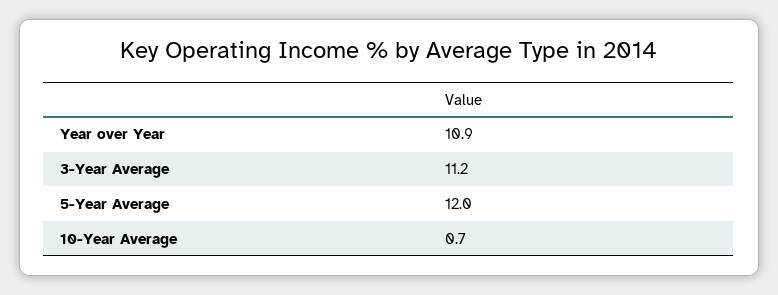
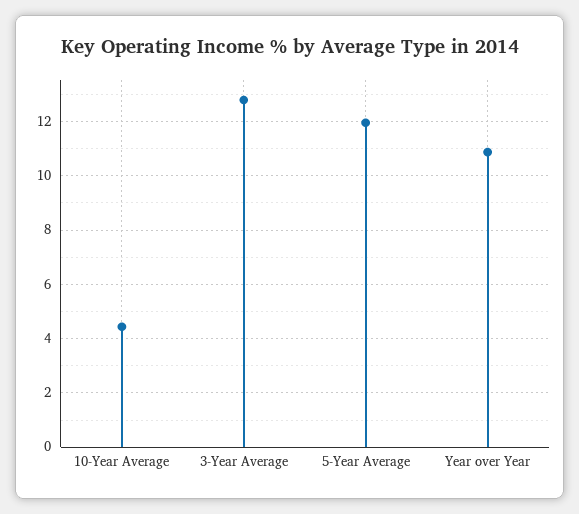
  {
    "Year over Year": 10.9,
-   "3-Year Average": 11.2,
+   "3-Year Average": 12.75,
    "5-Year Average": 12,
-   "10-Year Average": 0.7
+   "10-Year Average": 4.5
  }

